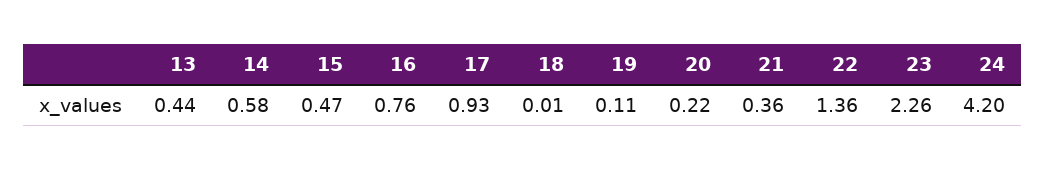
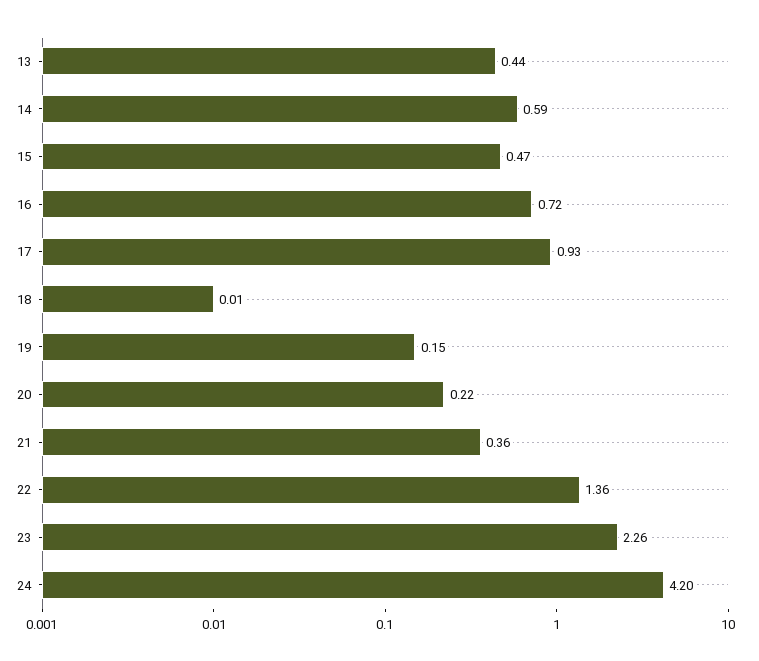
  {
    "13": 0.44,
-   "14": 0.58,
+   "14": 0.59,
    "15": 0.47,
-   "16": 0.76,
+   "16": 0.72,
    "17": 0.93,
    "18": 0.01,
-   "19": 0.11,
+   "19": 0.15,
    "20": 0.22,
    "21": 0.36,
    "22": 1.36,
    "23": 2.26,
    "24": 4.2
  }

